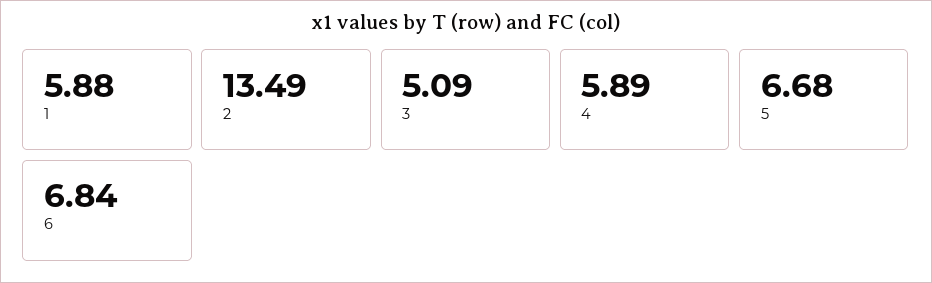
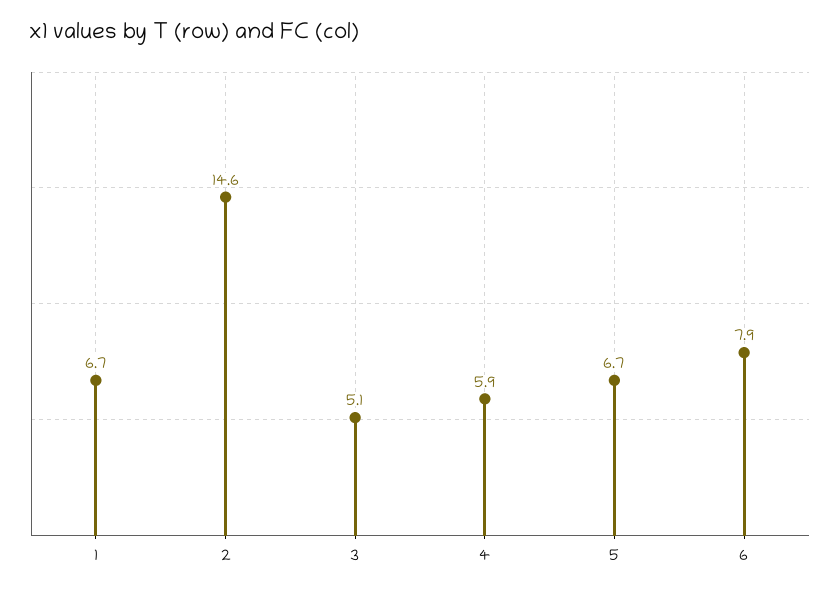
  {
-   "1": 5.88,
+   "1": 6.7,
-   "2": 13.49,
+   "2": 14.6,
    "3": 5.09,
    "4": 5.89,
    "5": 6.68,
-   "6": 6.84
+   "6": 7.9
  }

